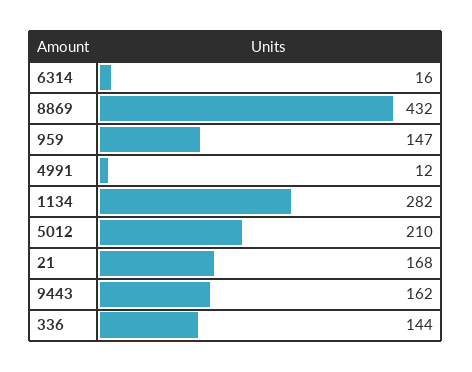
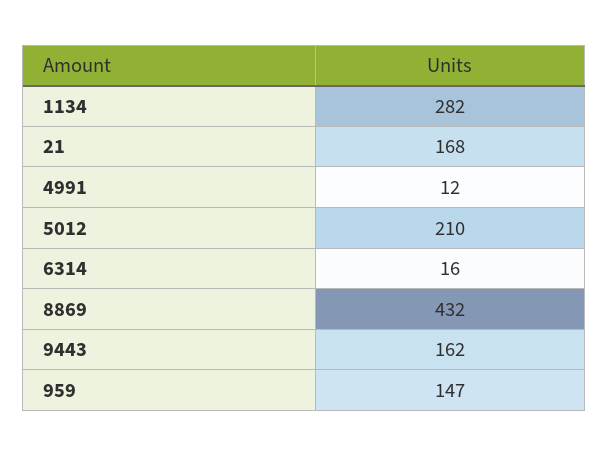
  {
    "6314": 16,
    "8869": 432,
    "959": 147,
    "4991": 12,
    "1134": 282,
    "5012": 210,
    "21": 168,
-   "9443": 162,
+   "9443": 162
-   "336": 144
  }

